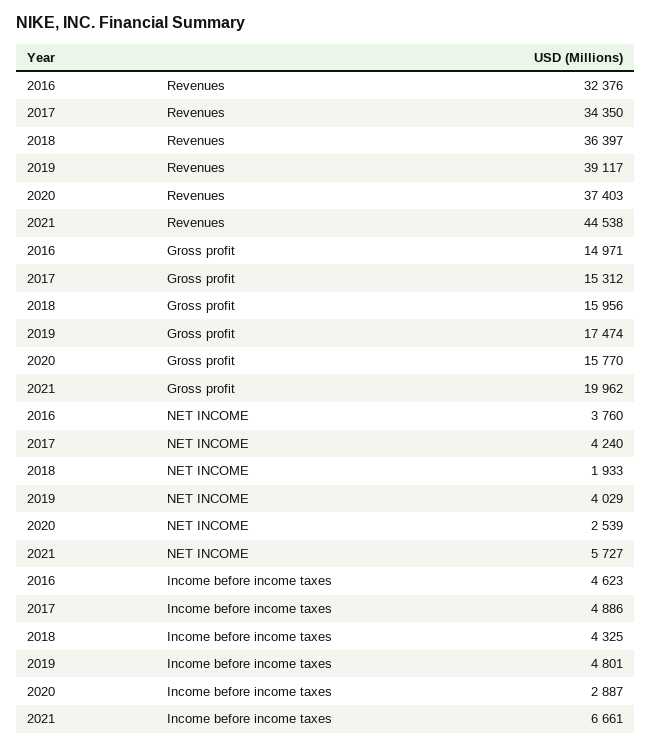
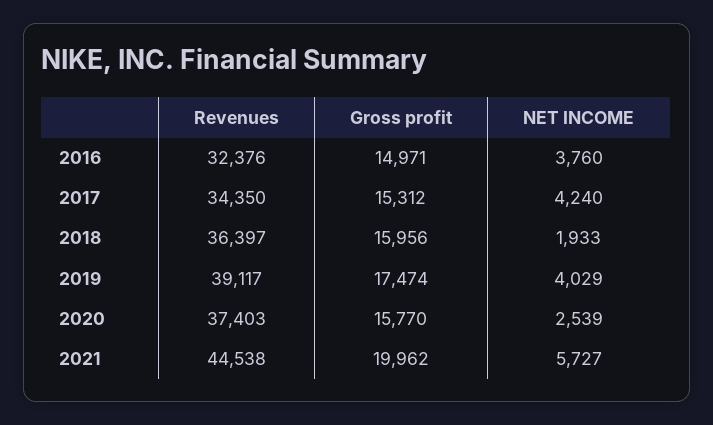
  {
    "2016": {
      "Revenues": 32376,
      "Gross profit": 14971,
-     "NET INCOME": 3760,
+     "NET INCOME": 3760
-     "Income before income taxes": 4623
    },
    "2017": {
      "Revenues": 34350,
      "Gross profit": 15312,
-     "NET INCOME": 4240,
+     "NET INCOME": 4240
-     "Income before income taxes": 4886
    },
    "2018": {
      "Revenues": 36397,
      "Gross profit": 15956,
-     "NET INCOME": 1933,
+     "NET INCOME": 1933
-     "Income before income taxes": 4325
    },
    "2019": {
      "Revenues": 39117,
      "Gross profit": 17474,
-     "NET INCOME": 4029,
+     "NET INCOME": 4029
-     "Income before income taxes": 4801
    },
    "2020": {
      "Revenues": 37403,
      "Gross profit": 15770,
-     "NET INCOME": 2539,
+     "NET INCOME": 2539
-     "Income before income taxes": 2887
    },
    "2021": {
      "Revenues": 44538,
      "Gross profit": 19962,
-     "NET INCOME": 5727,
+     "NET INCOME": 5727
-     "Income before income taxes": 6661
    }
  }

